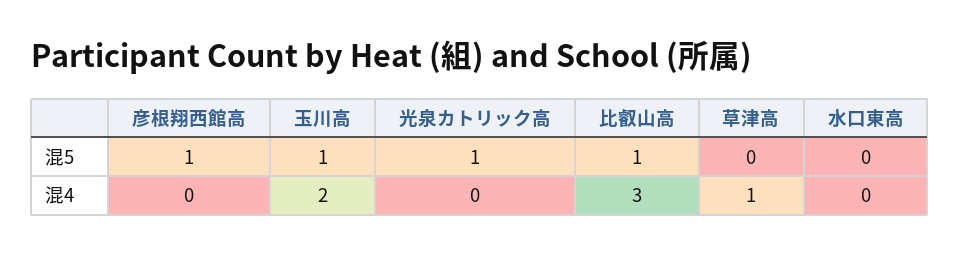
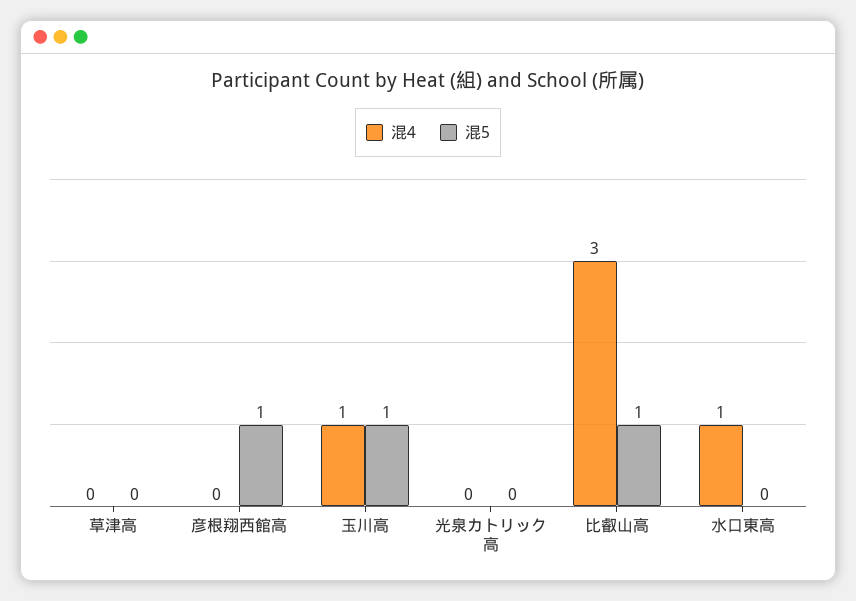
  {
    "混5": {
      "彦根翔西館高": 1,
      "玉川高": 1,
-     "光泉カトリック高": 1,
+     "光泉カトリック高": 0,
      "比叡山高": 1,
      "草津高": 0,
      "水口東高": 0
    },
    "混4": {
      "彦根翔西館高": 0,
-     "玉川高": 2,
+     "玉川高": 1,
      "光泉カトリック高": 0,
      "比叡山高": 3,
-     "草津高": 1,
+     "草津高": 0,
-     "水口東高": 0
+     "水口東高": 1
    }
  }

